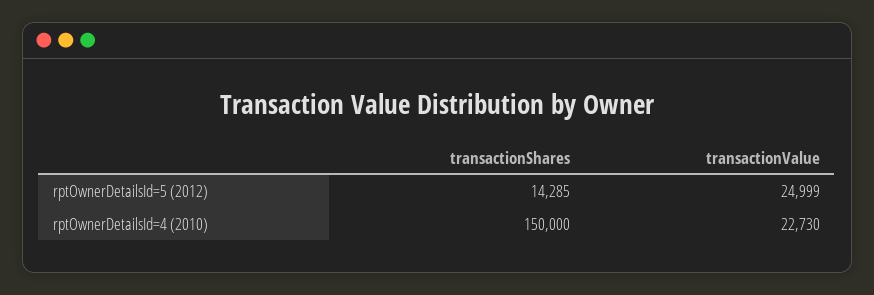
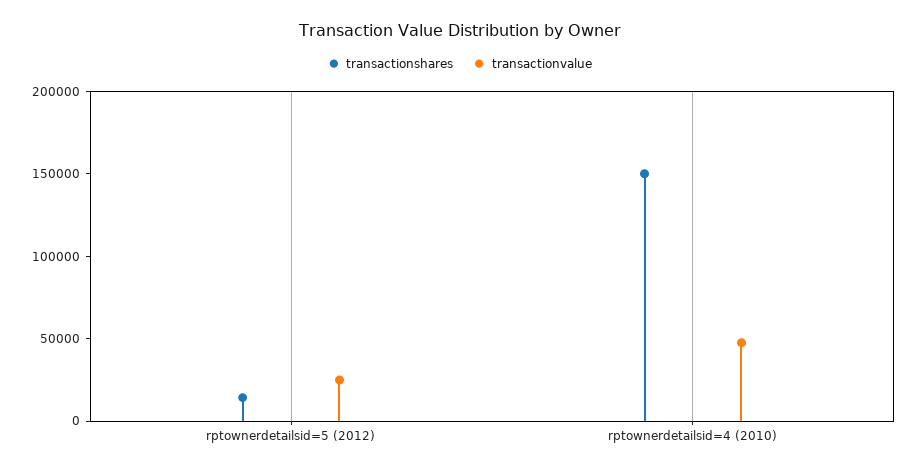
  {
    "transactionShares": {
      "rptOwnerDetailsId=5 (2012)": 14285,
      "rptOwnerDetailsId=4 (2010)": 150000
    },
    "transactionValue": {
      "rptOwnerDetailsId=5 (2012)": 24999,
-     "rptOwnerDetailsId=4 (2010)": 22730
+     "rptOwnerDetailsId=4 (2010)": 50000
    }
  }

